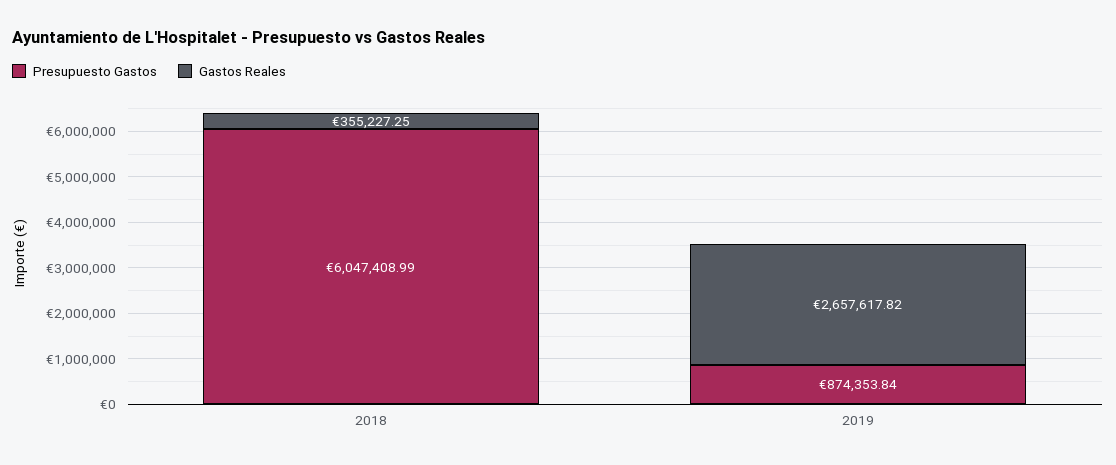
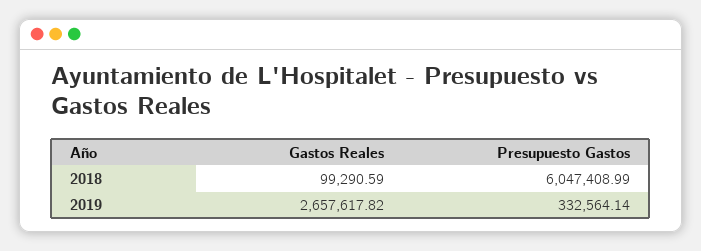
  {
    "Presupuesto Gastos": {
      "2018": 6047408.99,
-     "2019": 874353.84
+     "2019": 332564.14
    },
    "Gastos Reales": {
-     "2018": 355227.25,
+     "2018": 99290.59,
      "2019": 2657617.82
    }
  }

